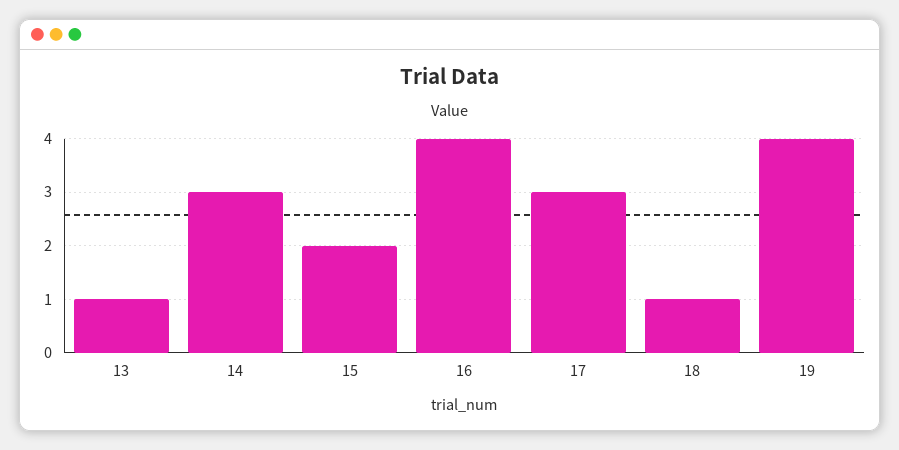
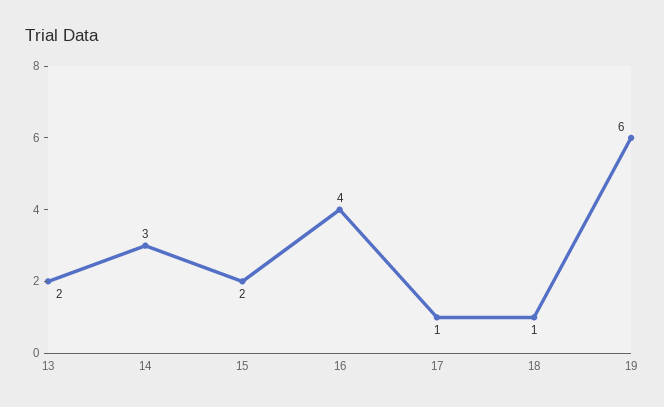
  {
-   "13": 1,
+   "13": 2,
    "14": 3,
    "15": 2,
    "16": 4,
-   "17": 3,
+   "17": 1,
    "18": 1,
-   "19": 4
+   "19": 6
  }

